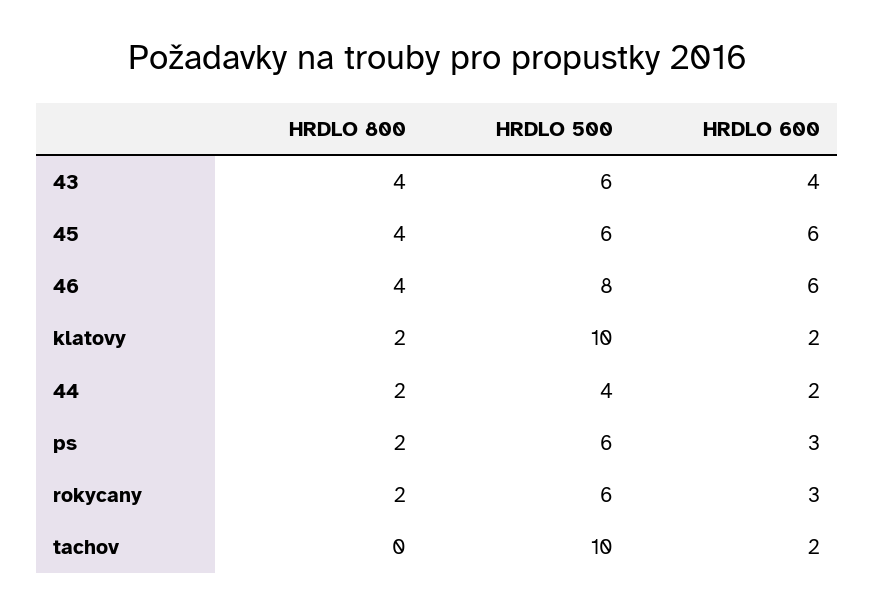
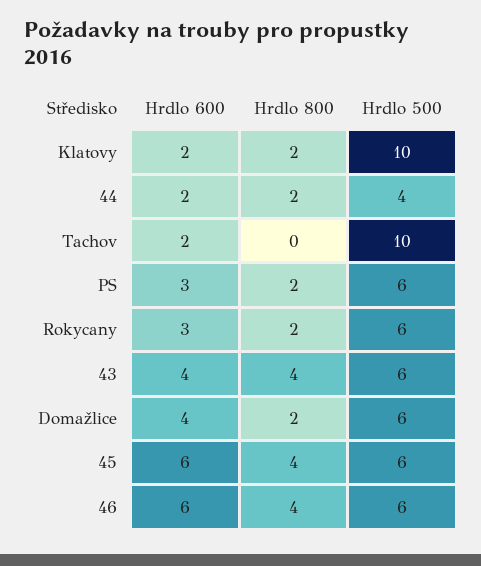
  {
    "HRDLO 800": {
      "43": 4,
      "45": 4,
      "46": 4,
      "klatovy": 2,
      "44": 2,
      "ps": 2,
      "rokycany": 2,
-     "tachov": 0
+     "tachov": 0,
+     "Domažlice": 2
    },
    "HRDLO 500": {
      "43": 6,
      "45": 6,
-     "46": 8,
+     "46": 6,
      "klatovy": 10,
      "44": 4,
      "ps": 6,
      "rokycany": 6,
-     "tachov": 10
+     "tachov": 10,
+     "Domažlice": 6
    },
    "HRDLO 600": {
      "43": 4,
      "45": 6,
      "46": 6,
      "klatovy": 2,
      "44": 2,
      "ps": 3,
      "rokycany": 3,
-     "tachov": 2
+     "tachov": 2,
+     "Domažlice": 4
    }
  }

